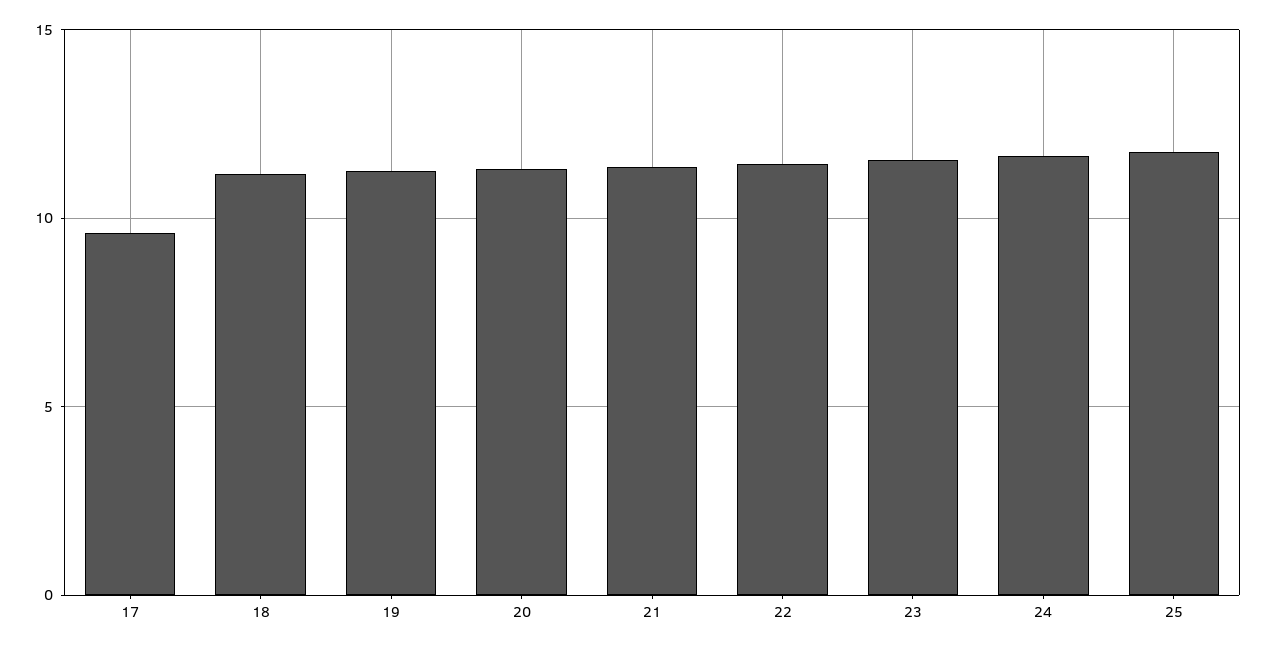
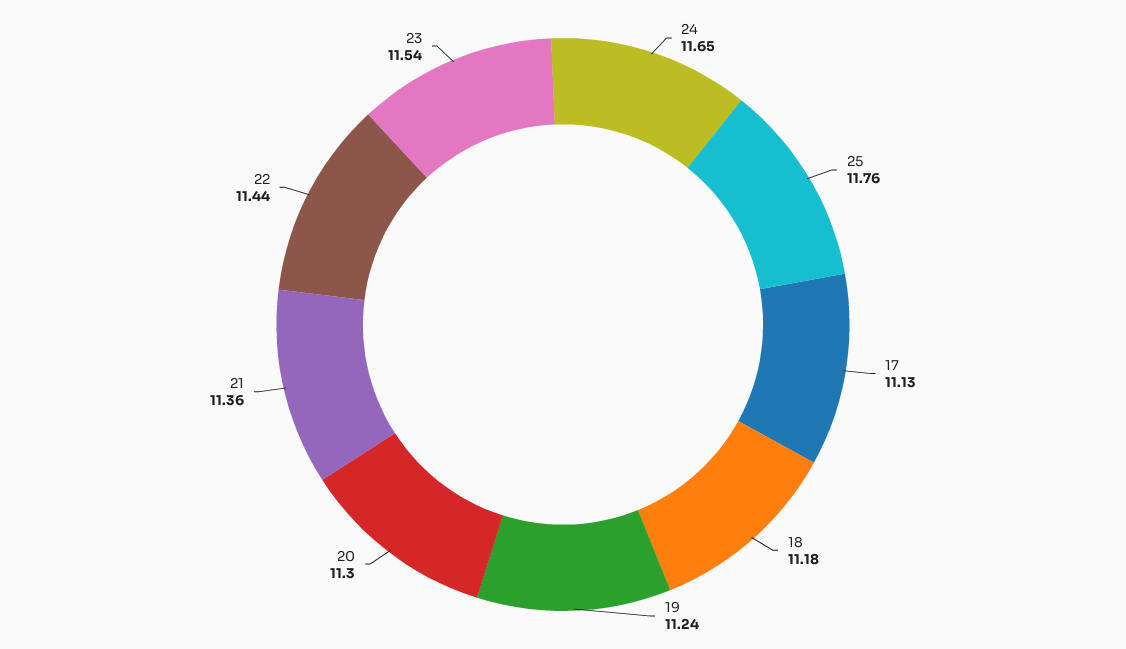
  {
-   "17": 9.5,
+   "17": 11.13,
    "18": 11.18,
    "19": 11.24,
    "20": 11.3,
    "21": 11.36,
    "22": 11.44,
    "23": 11.54,
    "24": 11.65,
    "25": 11.76
  }

